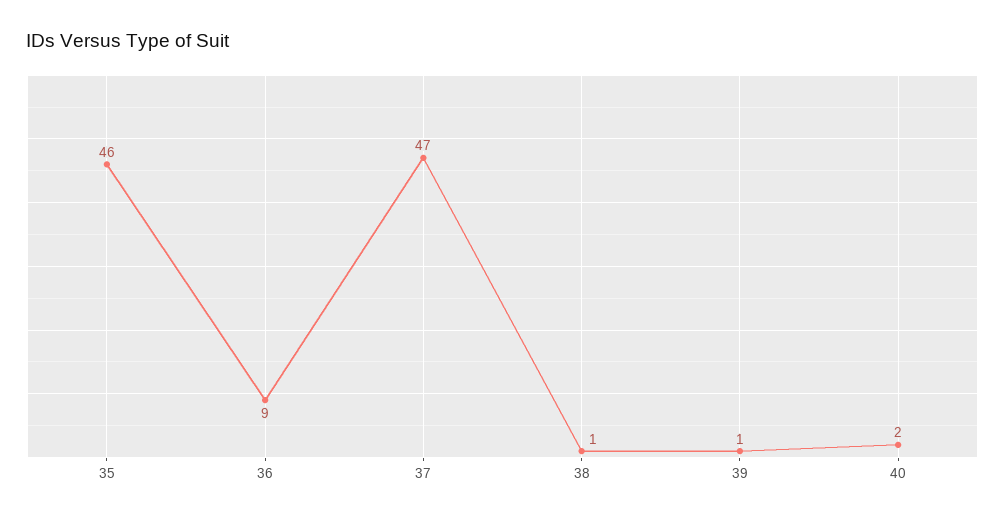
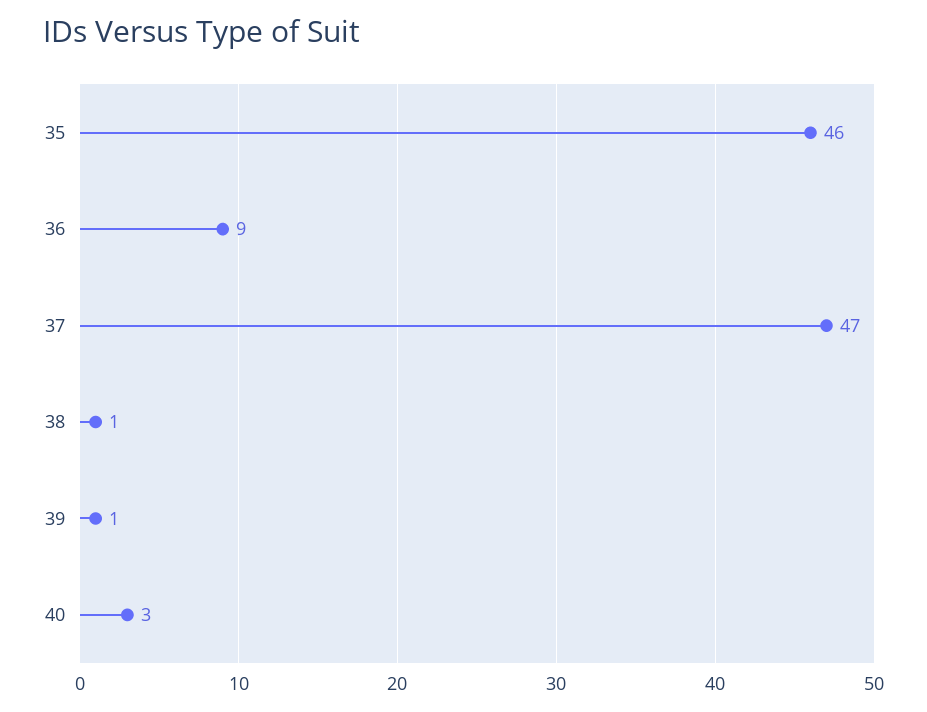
  {
    "35": 46,
    "36": 9,
    "37": 47,
    "38": 1,
    "39": 1,
-   "40": 2
+   "40": 3
  }

